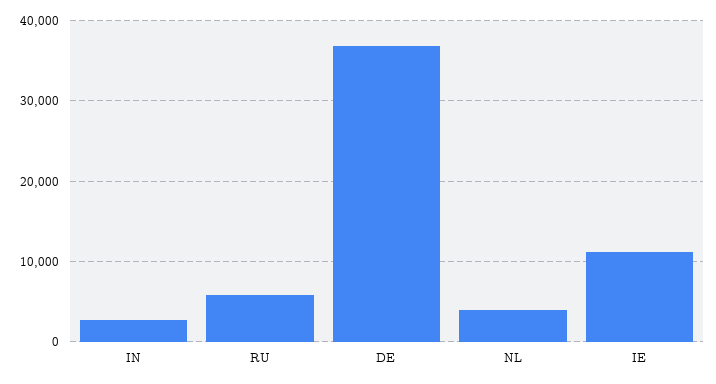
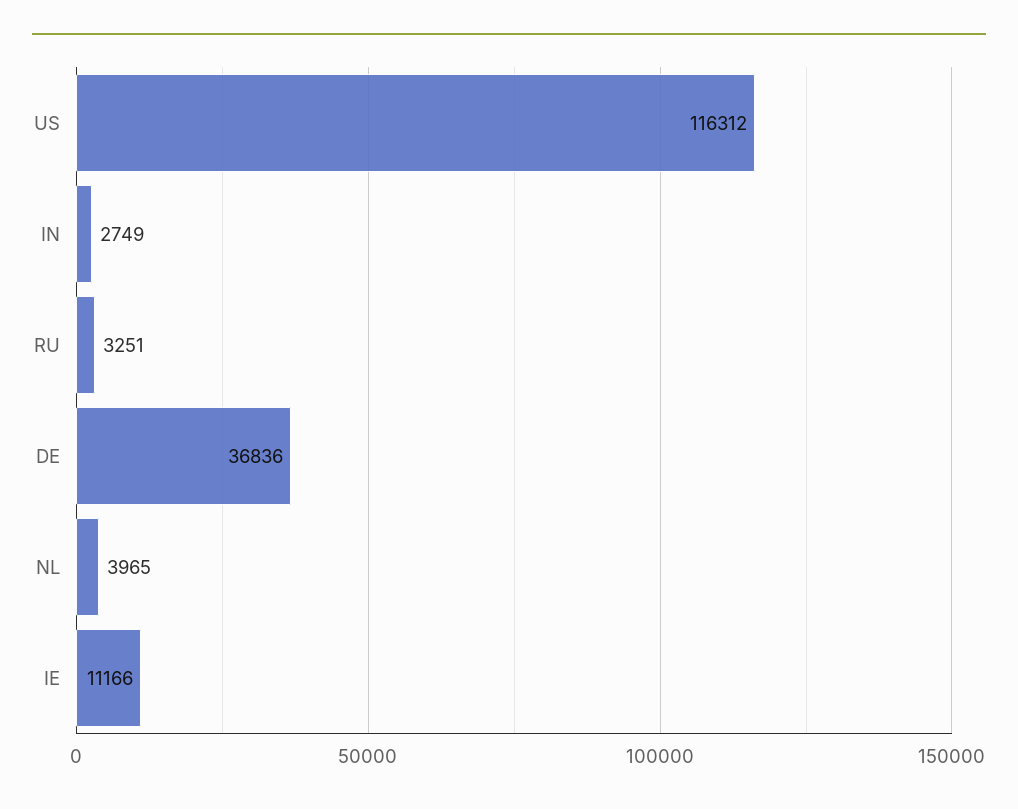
  {
    "IN": 2749,
-   "RU": 6000,
+   "RU": 3251,
    "DE": 36836,
    "NL": 3965,
-   "IE": 11166
+   "IE": 11166,
+   "US": 116312
  }

